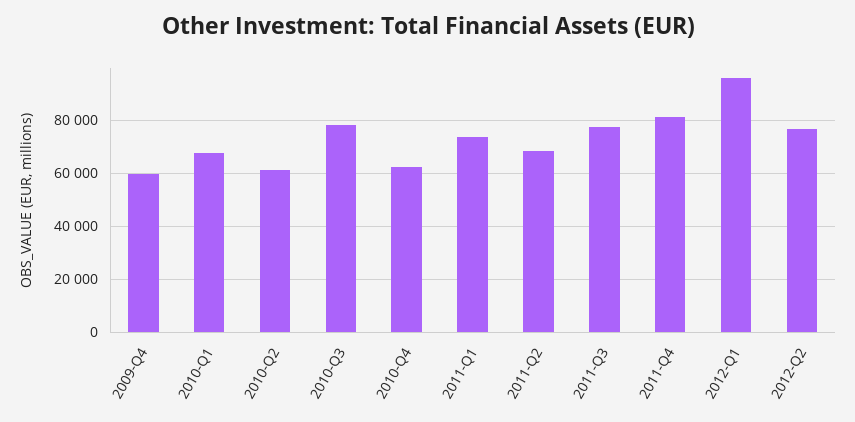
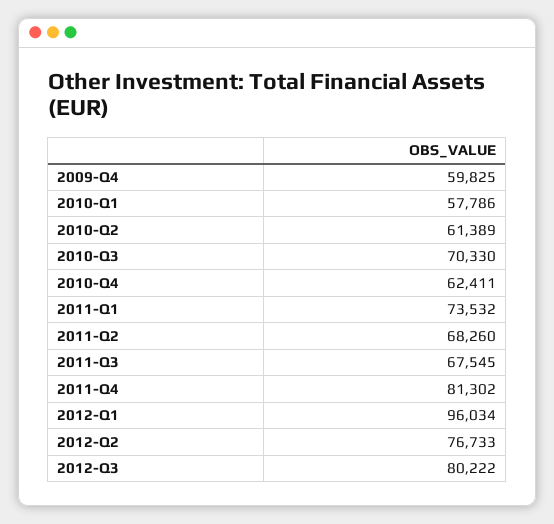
  {
    "2009-Q4": 59825,
-   "2010-Q1": 67500,
+   "2010-Q1": 57786,
    "2010-Q2": 61389,
-   "2010-Q3": 77500,
+   "2010-Q3": 70330,
    "2010-Q4": 62411,
    "2011-Q1": 73532,
    "2011-Q2": 68260,
-   "2011-Q3": 77500,
+   "2011-Q3": 67545,
    "2011-Q4": 81302,
    "2012-Q1": 96034,
-   "2012-Q2": 76733
+   "2012-Q2": 76733,
+   "2012-Q3": 80222
  }

